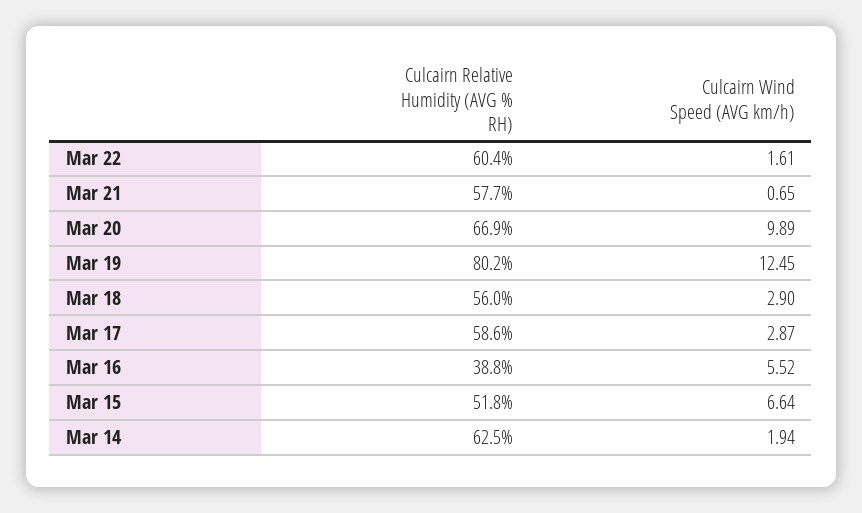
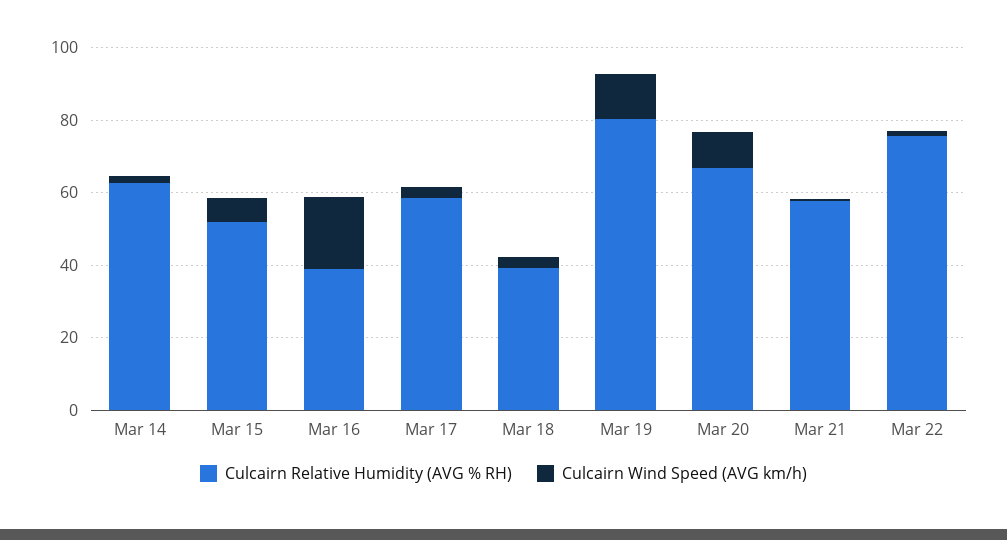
  {
    "Culcairn Relative Humidity (AVG % RH)": {
-     "Mar 22": 60.4,
+     "Mar 22": 75,
      "Mar 21": 57.7,
      "Mar 20": 66.9,
      "Mar 19": 80.2,
-     "Mar 18": 56,
+     "Mar 18": 40,
      "Mar 17": 58.6,
      "Mar 16": 38.8,
      "Mar 15": 51.8,
      "Mar 14": 62.5
    },
    "Culcairn Wind Speed (AVG km/h)": {
      "Mar 22": 1.61,
      "Mar 21": 0.65,
      "Mar 20": 9.89,
      "Mar 19": 12.45,
      "Mar 18": 2.9,
      "Mar 17": 2.87,
-     "Mar 16": 5.52,
+     "Mar 16": 20,
      "Mar 15": 6.64,
      "Mar 14": 1.94
    }
  }

